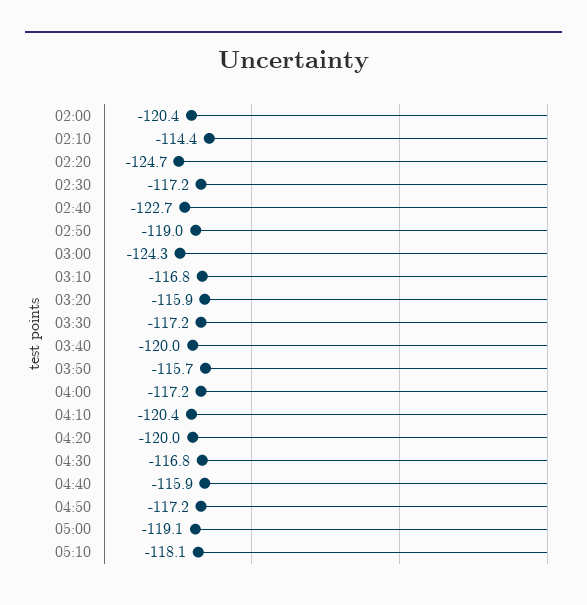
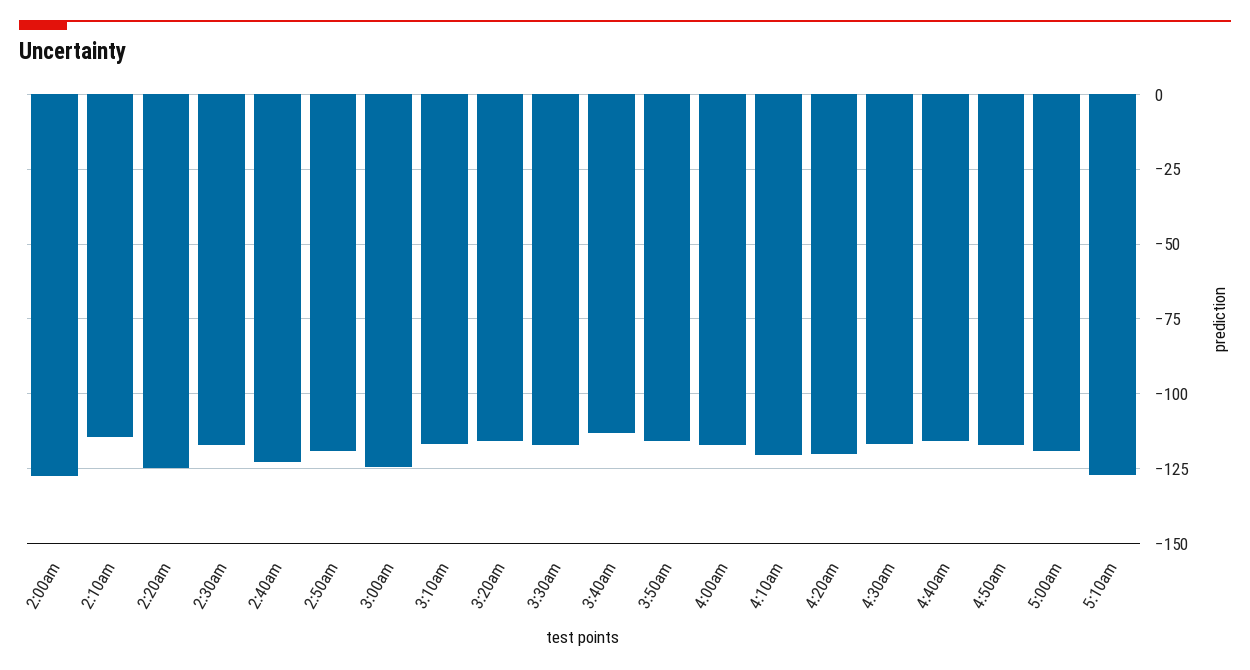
  {
-   "02:00": -120.4,
+   "02:00": -127.5,
    "02:10": -114.4,
    "02:20": -124.7,
    "02:30": -117.2,
    "02:40": -122.7,
    "02:50": -119,
    "03:00": -124.3,
    "03:10": -116.8,
    "03:20": -115.9,
    "03:30": -117.2,
-   "03:40": -120,
+   "03:40": -112.5,
    "03:50": -115.7,
    "04:00": -117.2,
    "04:10": -120.4,
    "04:20": -120,
    "04:30": -116.8,
    "04:40": -115.9,
    "04:50": -117.2,
    "05:00": -119.1,
-   "05:10": -118.1
+   "05:10": -127.5
  }

